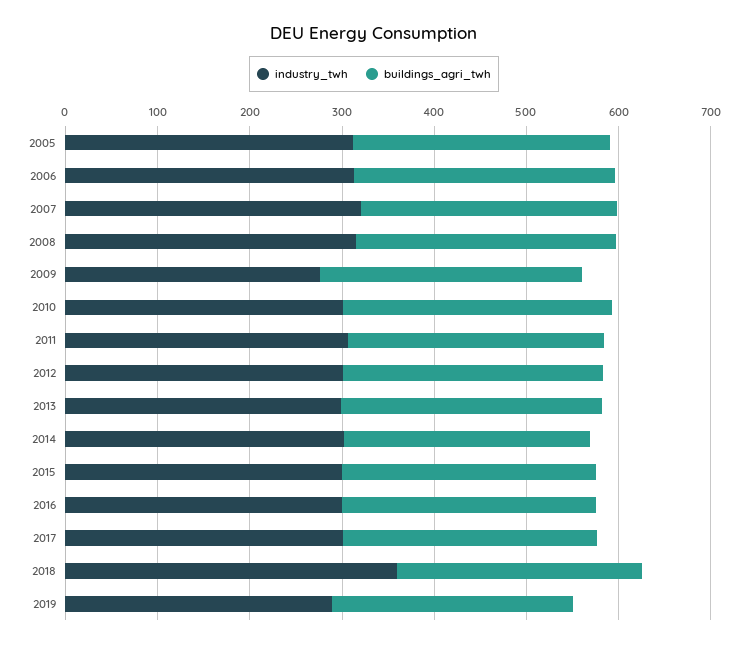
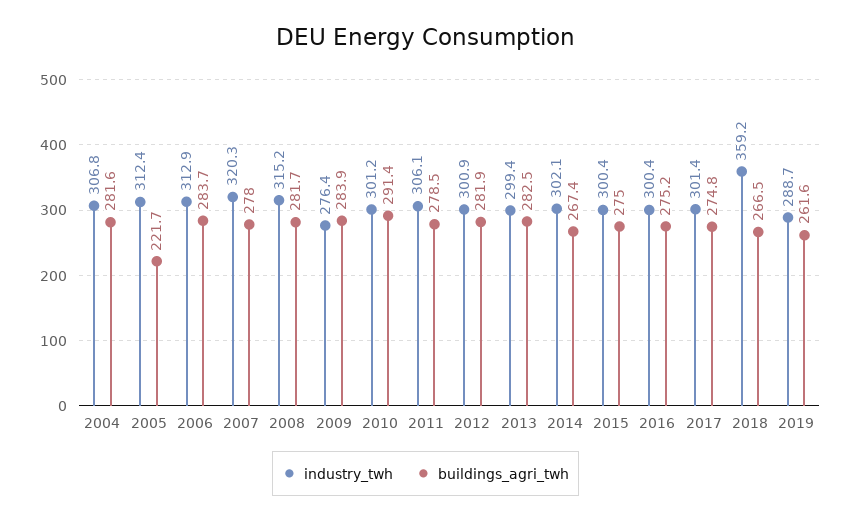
  {
    "industry_twh": {
      "2005": 312.4,
      "2006": 312.9,
      "2007": 320.3,
      "2008": 315.2,
      "2009": 276.4,
      "2010": 301.2,
      "2011": 306.1,
      "2012": 300.9,
      "2013": 299.4,
      "2014": 302.1,
      "2015": 300.4,
      "2016": 300.4,
      "2017": 301.4,
      "2018": 359.2,
-     "2019": 288.7
+     "2019": 288.7,
+     "2004": 306.8
    },
    "buildings_agri_twh": {
-     "2005": 280,
+     "2005": 221.7,
      "2006": 283.7,
      "2007": 278,
      "2008": 281.7,
      "2009": 283.9,
      "2010": 291.4,
      "2011": 278.5,
      "2012": 281.9,
      "2013": 282.5,
      "2014": 267.4,
      "2015": 275,
      "2016": 275.2,
      "2017": 274.8,
      "2018": 266.5,
-     "2019": 261.6
+     "2019": 261.6,
+     "2004": 281.6
    }
  }

